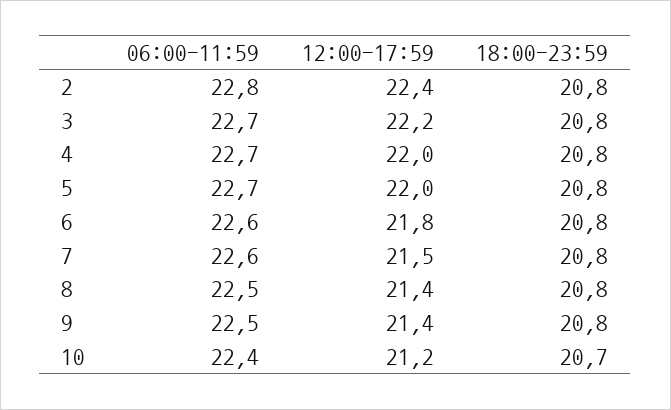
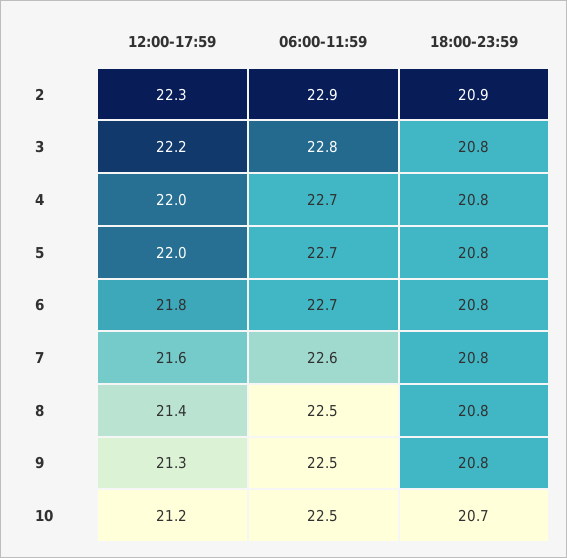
  {
    "06:00-11:59": {
-     "2": 22.8,
+     "2": 22.9,
-     "3": 22.7,
+     "3": 22.8,
      "4": 22.7,
      "5": 22.7,
-     "6": 22.6,
+     "6": 22.7,
      "7": 22.6,
      "8": 22.5,
      "9": 22.5,
-     "10": 22.4
+     "10": 22.5
    },
    "12:00-17:59": {
-     "2": 22.4,
+     "2": 22.3,
      "3": 22.2,
      "4": 22,
      "5": 22,
      "6": 21.8,
-     "7": 21.5,
+     "7": 21.6,
      "8": 21.4,
-     "9": 21.4,
+     "9": 21.3,
      "10": 21.2
    },
    "18:00-23:59": {
-     "2": 20.8,
+     "2": 20.9,
      "3": 20.8,
      "4": 20.8,
      "5": 20.8,
      "6": 20.8,
      "7": 20.8,
      "8": 20.8,
      "9": 20.8,
      "10": 20.7
    }
  }

